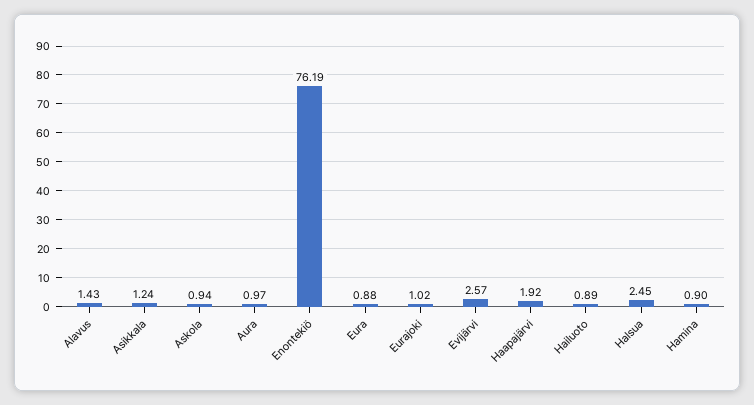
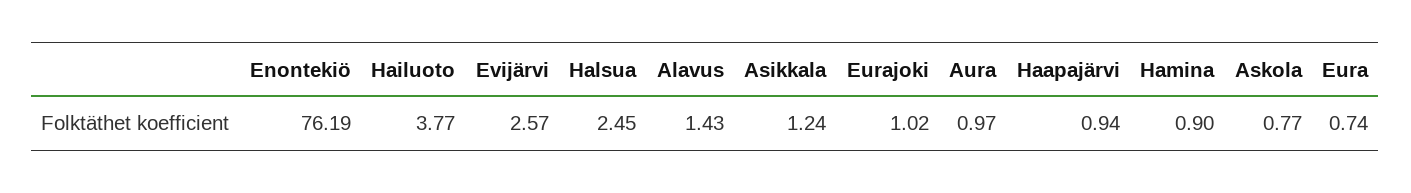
  {
    "Alavus": 1.43,
    "Asikkala": 1.24,
-   "Askola": 0.94,
+   "Askola": 0.77,
    "Aura": 0.97,
    "Enontekiö": 76.19,
-   "Eura": 0.88,
+   "Eura": 0.74,
    "Eurajoki": 1.02,
    "Evijärvi": 2.57,
-   "Haapajärvi": 1.92,
+   "Haapajärvi": 0.94,
-   "Hailuoto": 0.89,
+   "Hailuoto": 3.77,
    "Halsua": 2.45,
    "Hamina": 0.9
  }

